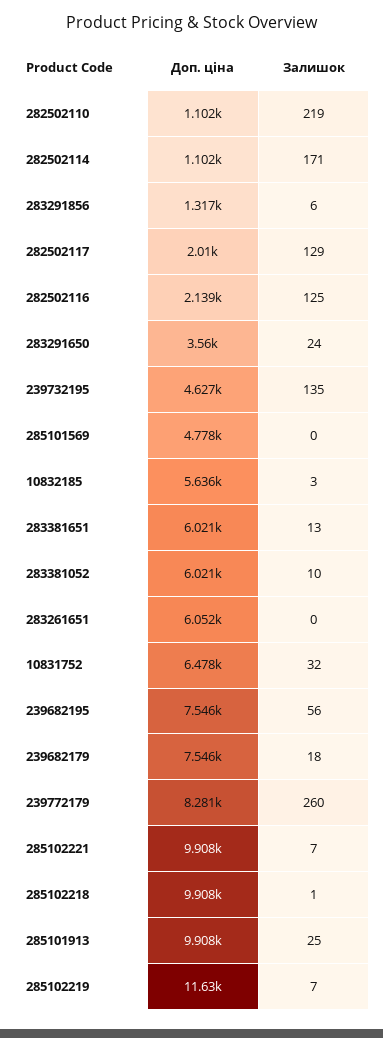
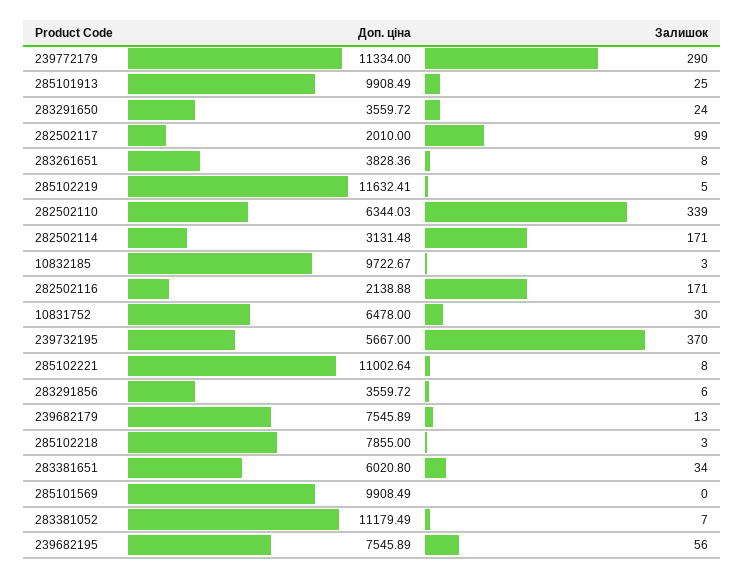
  {
    "Доп. ціна": {
-     "282502110": 1102,
+     "282502110": 6344.03,
-     "282502114": 1102,
+     "282502114": 3131.48,
-     "283291856": 1317,
+     "283291856": 3559.72,
      "282502117": 2010,
      "282502116": 2138.88,
      "283291650": 3559.72,
-     "239732195": 4627,
+     "239732195": 5667,
-     "285101569": 4778,
+     "285101569": 9908.49,
-     "10832185": 5636,
+     "10832185": 9722.67,
      "283381651": 6020.8,
-     "283381052": 6021,
+     "283381052": 11179.49,
-     "283261651": 6052,
+     "283261651": 3828.36,
      "10831752": 6478,
      "239682195": 7545.89,
      "239682179": 7545.89,
-     "239772179": 8281,
+     "239772179": 11334,
-     "285102221": 9908,
+     "285102221": 11002.64,
-     "285102218": 9908,
+     "285102218": 7855,
      "285101913": 9908.49,
      "285102219": 11632.41
    },
    "Залишок": {
-     "282502110": 219,
+     "282502110": 339,
      "282502114": 171,
      "283291856": 6,
-     "282502117": 129,
+     "282502117": 99,
-     "282502116": 125,
+     "282502116": 171,
      "283291650": 24,
-     "239732195": 135,
+     "239732195": 370,
      "285101569": 0,
      "10832185": 3,
-     "283381651": 13,
+     "283381651": 34,
-     "283381052": 10,
+     "283381052": 7,
-     "283261651": 0,
+     "283261651": 8,
-     "10831752": 32,
+     "10831752": 30,
      "239682195": 56,
-     "239682179": 18,
+     "239682179": 13,
-     "239772179": 260,
+     "239772179": 290,
-     "285102221": 7,
+     "285102221": 8,
-     "285102218": 1,
+     "285102218": 3,
      "285101913": 25,
-     "285102219": 7
+     "285102219": 5
    }
  }

